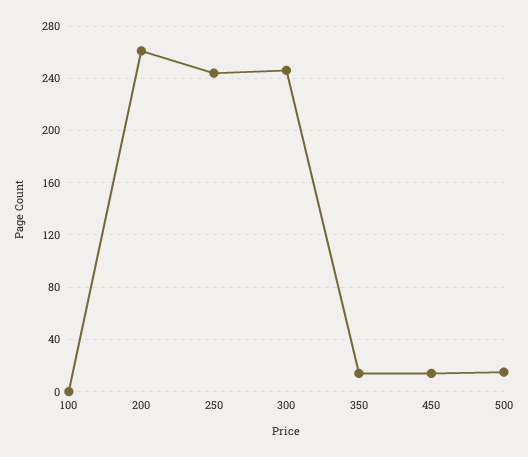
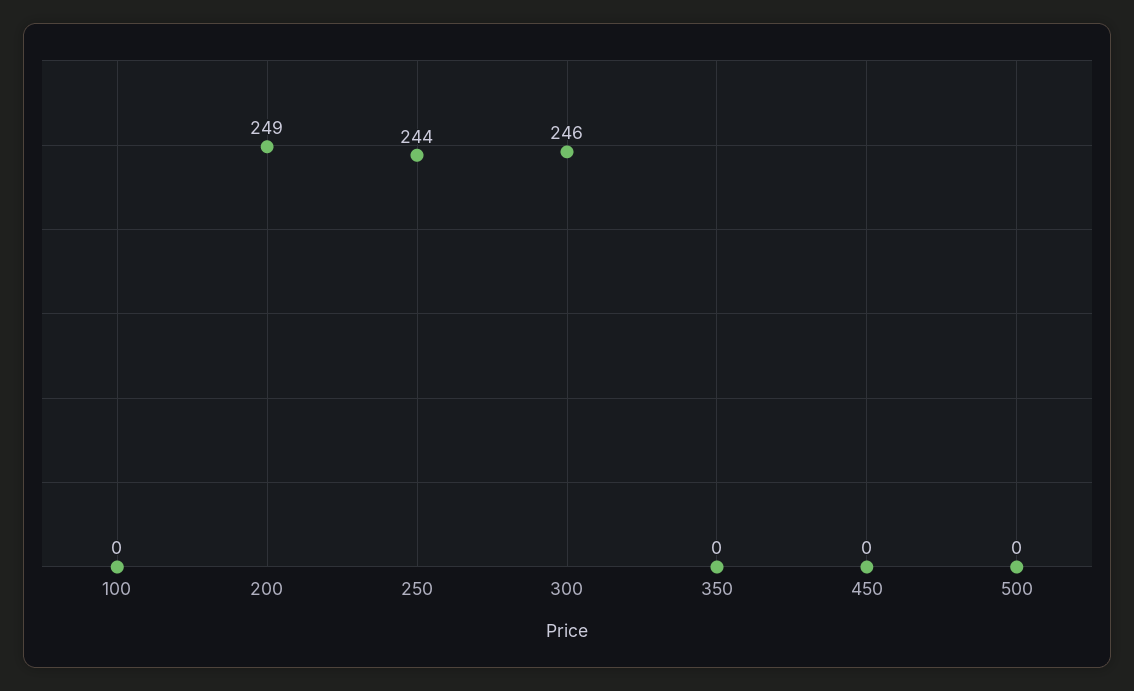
  {
    "100": 0,
-   "200": 260,
+   "200": 249,
    "250": 244,
    "300": 246,
-   "350": 15,
+   "350": 0,
-   "450": 15,
+   "450": 0,
-   "500": 15
+   "500": 0
  }

